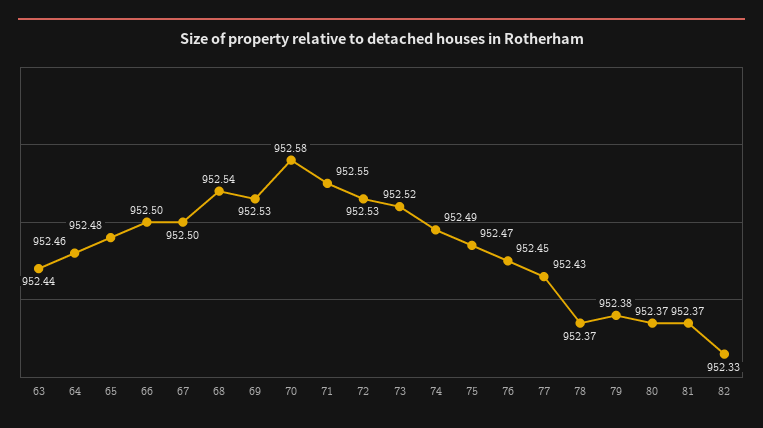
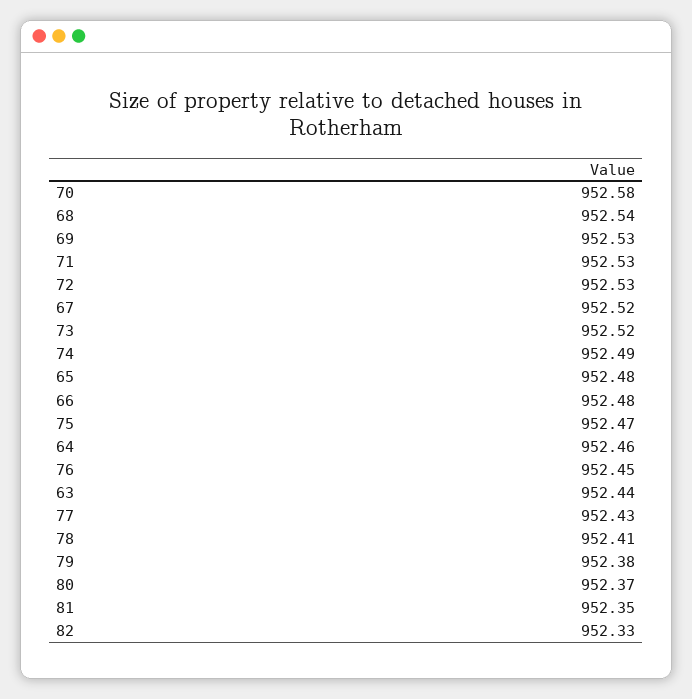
  {
    "63": 952.44,
    "64": 952.46,
    "65": 952.48,
-   "66": 952.5,
+   "66": 952.48,
-   "67": 952.5,
+   "67": 952.52,
    "68": 952.54,
    "69": 952.53,
    "70": 952.58,
-   "71": 952.55,
+   "71": 952.53,
    "72": 952.53,
    "73": 952.52,
    "74": 952.49,
    "75": 952.47,
    "76": 952.45,
    "77": 952.43,
-   "78": 952.37,
+   "78": 952.41,
    "79": 952.38,
    "80": 952.37,
-   "81": 952.37,
+   "81": 952.35,
    "82": 952.33
  }

